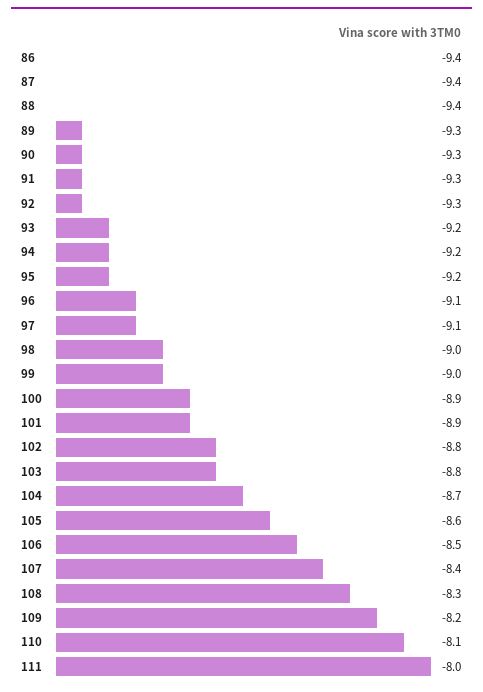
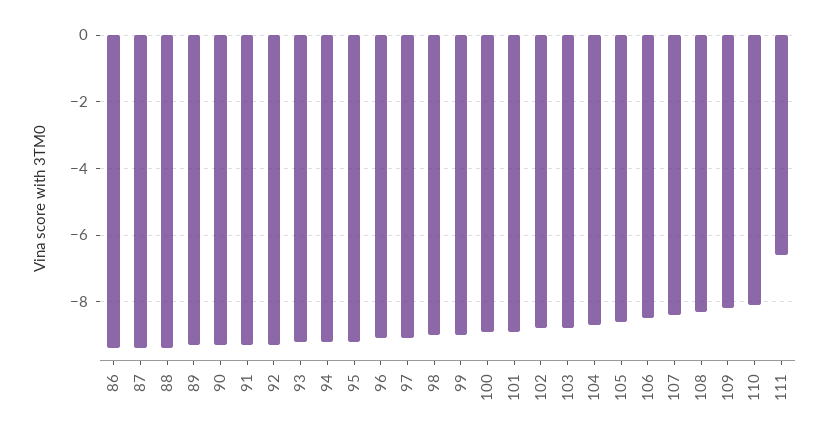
  {
    "86": -9.4,
    "87": -9.4,
    "88": -9.4,
    "89": -9.3,
    "90": -9.3,
    "91": -9.3,
    "92": -9.3,
    "93": -9.2,
    "94": -9.2,
    "95": -9.2,
    "96": -9.1,
    "97": -9.1,
    "98": -9,
    "99": -9,
    "100": -8.9,
    "101": -8.9,
    "102": -8.8,
    "103": -8.8,
    "104": -8.7,
    "105": -8.6,
    "106": -8.5,
    "107": -8.4,
    "108": -8.3,
    "109": -8.2,
    "110": -8.1,
-   "111": -8
+   "111": -6.5
  }

